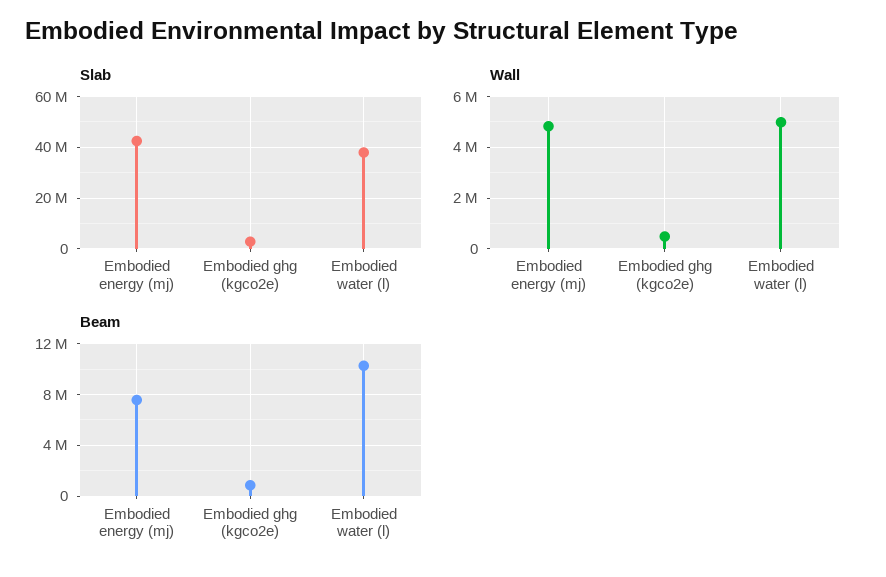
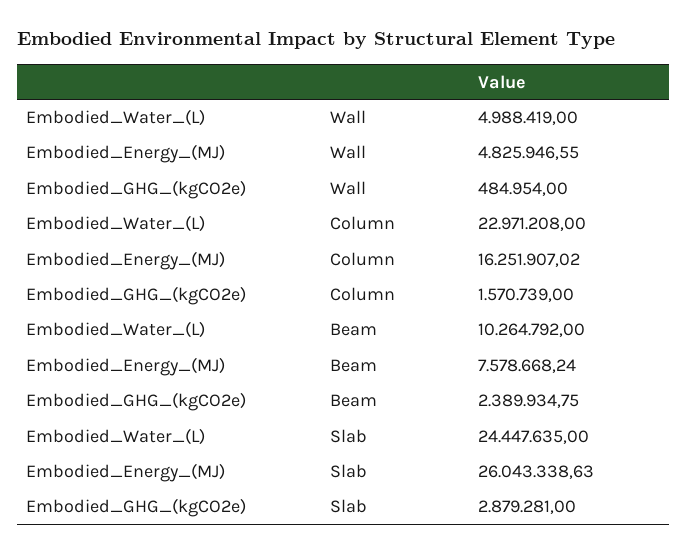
  {
    "Slab": {
-     "Embodied energy (mj)": 42500000,
+     "Embodied energy (mj)": 26043338.63,
      "Embodied ghg (kgco2e)": 2879281,
-     "Embodied water (l)": 37500000
+     "Embodied water (l)": 24447635
    },
    "Wall": {
      "Embodied energy (mj)": 4825946.55,
      "Embodied ghg (kgco2e)": 484954,
      "Embodied water (l)": 4988419
    },
    "Beam": {
      "Embodied energy (mj)": 7578668.24,
-     "Embodied ghg (kgco2e)": 1000000,
+     "Embodied ghg (kgco2e)": 2389934.75,
      "Embodied water (l)": 10264792
-   }
+   },
+   "Column": {
+     "Embodied water (l)": 22971208,
+     "Embodied energy (mj)": 16251907.02,
+     "Embodied ghg (kgco2e)": 1570739
+   }
  }

